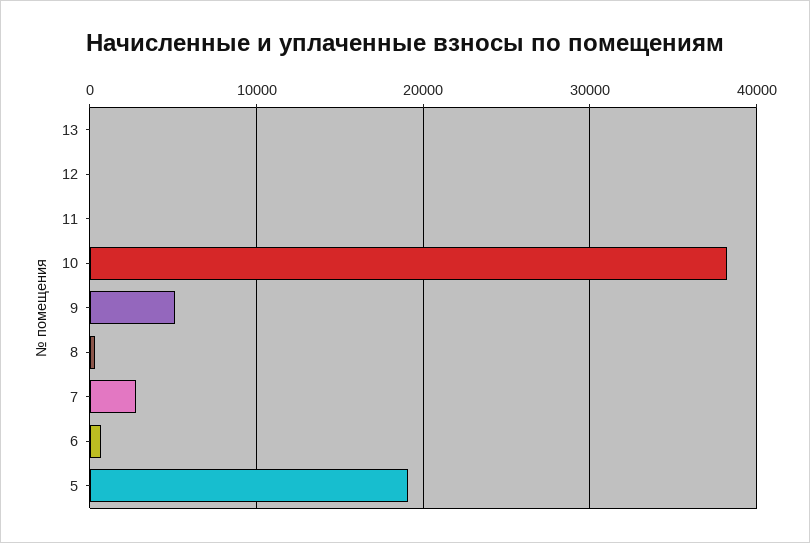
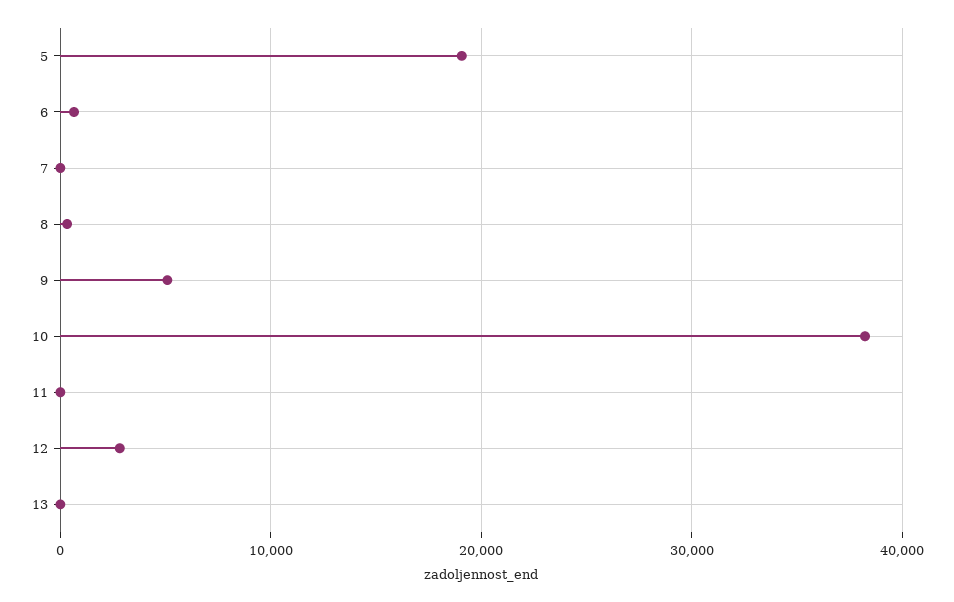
  {
    "13": 0,
-   "12": 0,
+   "12": 3000,
    "11": 0,
    "10": 38000,
    "9": 5000,
    "8": 0,
-   "7": 3000,
+   "7": 0,
    "6": 1000,
    "5": 19000
  }

